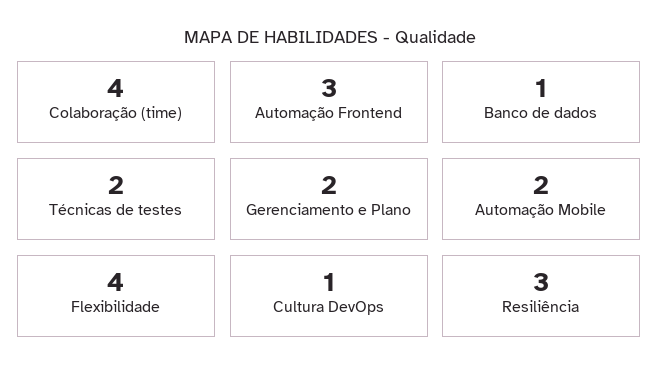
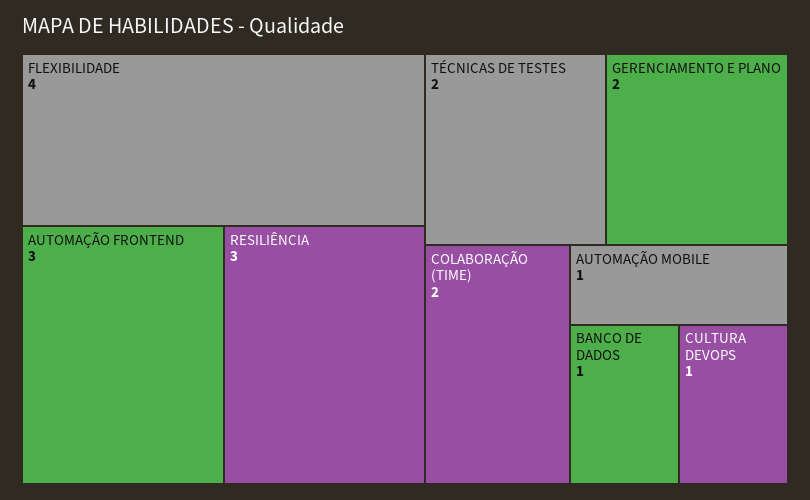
  {
-   "Colaboração (time)": 4,
+   "Colaboração (time)": 2,
    "Automação Frontend": 3,
    "Banco de dados": 1,
    "Técnicas de testes": 2,
    "Gerenciamento e Plano": 2,
-   "Automação Mobile": 2,
+   "Automação Mobile": 1,
    "Flexibilidade": 4,
    "Cultura DevOps": 1,
    "Resiliência": 3
  }

